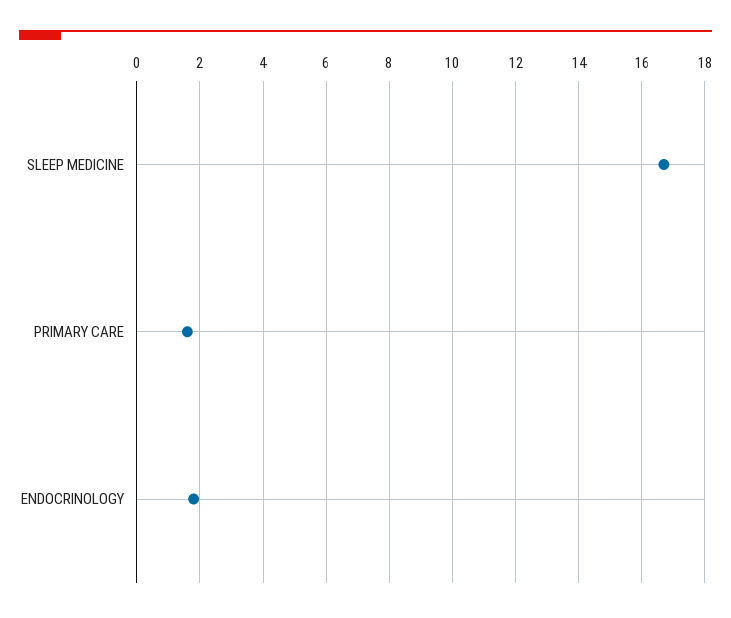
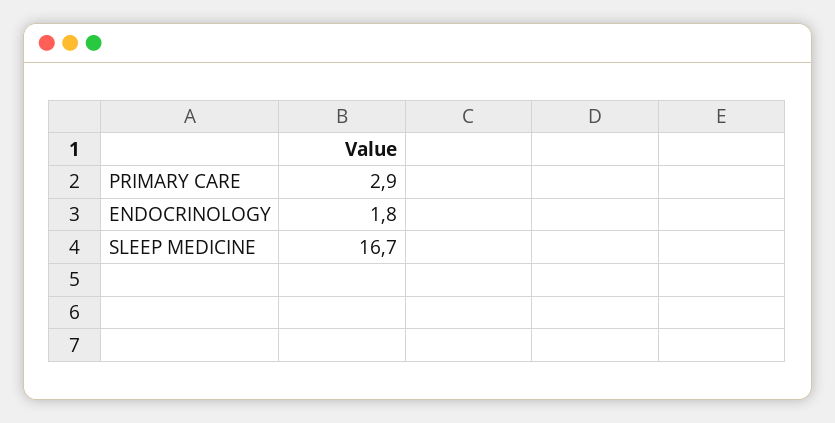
  {
    "SLEEP MEDICINE": 16.7,
-   "PRIMARY CARE": 1.5,
+   "PRIMARY CARE": 2.9,
    "ENDOCRINOLOGY": 1.8
  }

